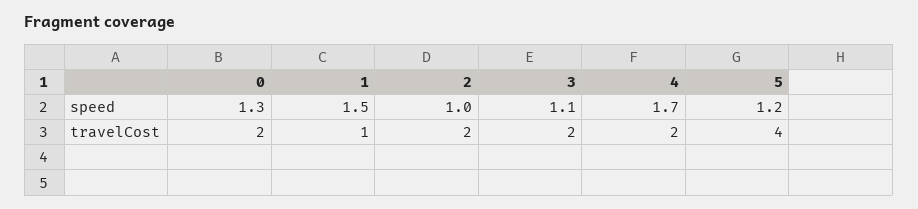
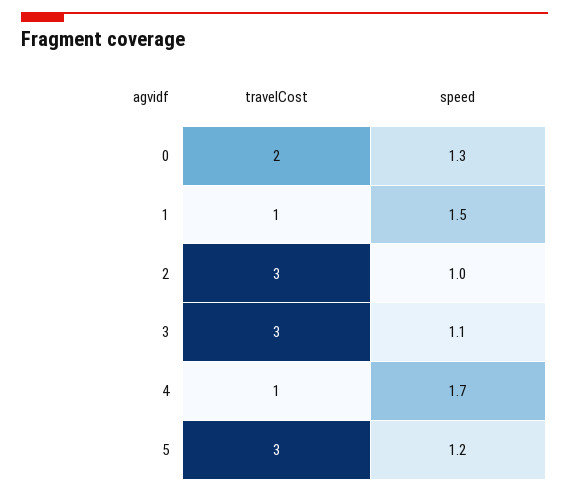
  {
    "0": {
      "speed": 1.3,
      "travelCost": 2
    },
    "1": {
      "speed": 1.5,
      "travelCost": 1
    },
    "2": {
      "speed": 1,
-     "travelCost": 2
+     "travelCost": 3
    },
    "3": {
      "speed": 1.1,
-     "travelCost": 2
+     "travelCost": 3
    },
    "4": {
      "speed": 1.7,
-     "travelCost": 2
+     "travelCost": 1
    },
    "5": {
      "speed": 1.2,
-     "travelCost": 4
+     "travelCost": 3
    }
  }

